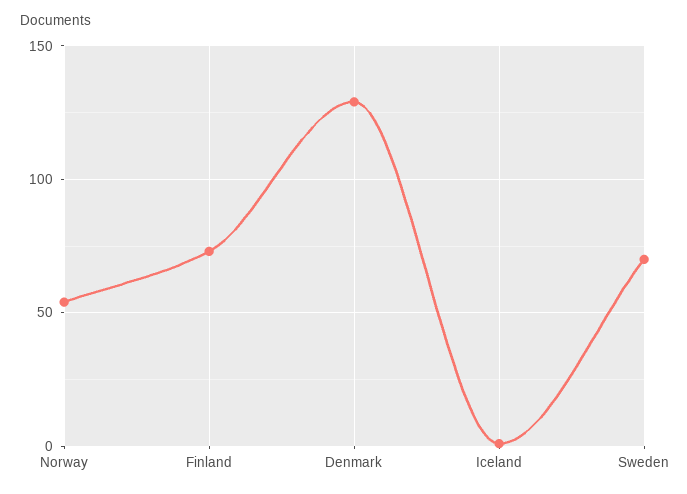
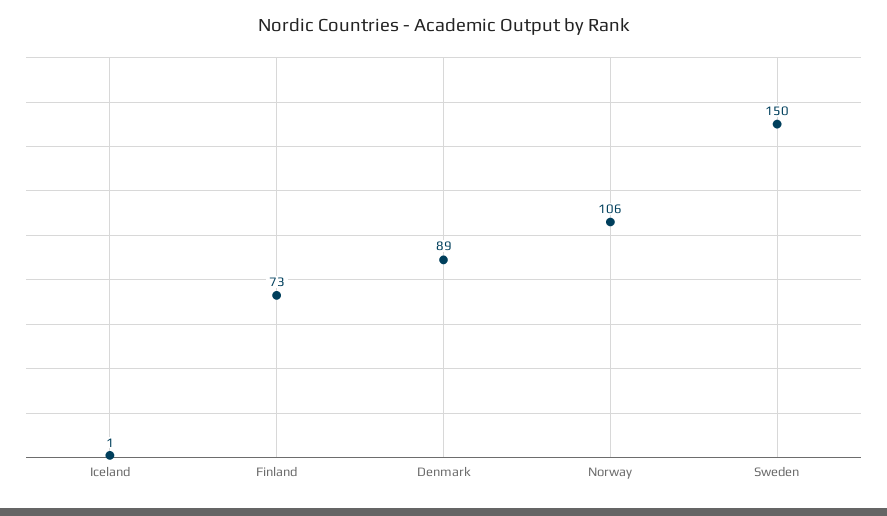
  {
-   "Norway": 55,
+   "Norway": 106,
    "Finland": 73,
-   "Denmark": 130,
+   "Denmark": 89,
    "Iceland": 1,
-   "Sweden": 70
+   "Sweden": 150
  }

